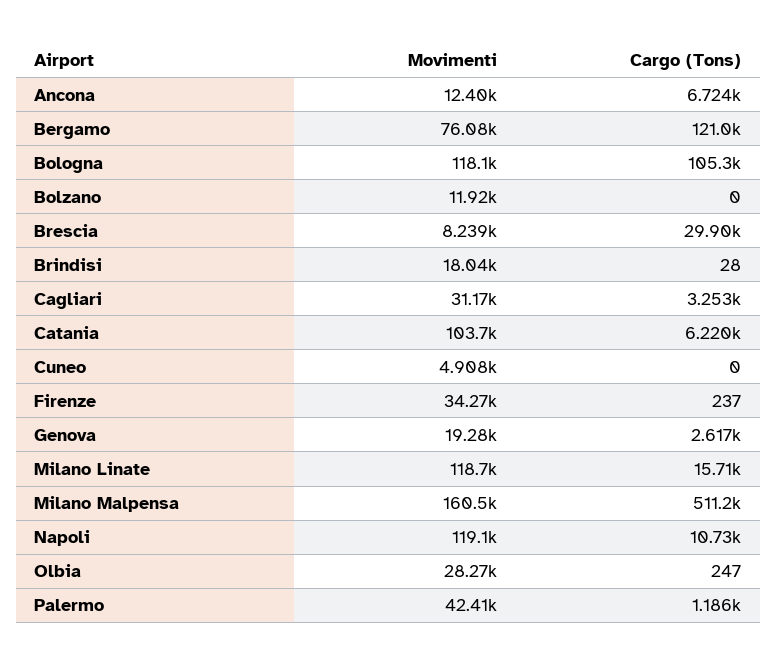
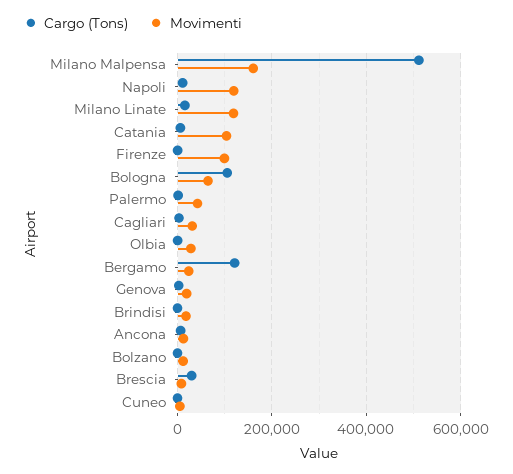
  {
    "Movimenti": {
      "Ancona": 12400,
-     "Bergamo": 76080,
+     "Bergamo": 20000,
-     "Bologna": 118100,
+     "Bologna": 60000,
      "Bolzano": 11920,
      "Brescia": 8239,
      "Brindisi": 18040,
      "Cagliari": 31170,
      "Catania": 103700,
      "Cuneo": 4908,
-     "Firenze": 34270,
+     "Firenze": 100000,
      "Genova": 19280,
      "Milano Linate": 118700,
      "Milano Malpensa": 160500,
      "Napoli": 119100,
      "Olbia": 28270,
      "Palermo": 42410
    },
    "Cargo (Tons)": {
      "Ancona": 6724,
      "Bergamo": 121000,
      "Bologna": 105300,
      "Bolzano": 0,
      "Brescia": 29900,
      "Brindisi": 28,
      "Cagliari": 3253,
      "Catania": 6220,
      "Cuneo": 0,
      "Firenze": 237,
      "Genova": 2617,
      "Milano Linate": 15710,
      "Milano Malpensa": 511200,
      "Napoli": 10730,
      "Olbia": 247,
      "Palermo": 1186
    }
  }

